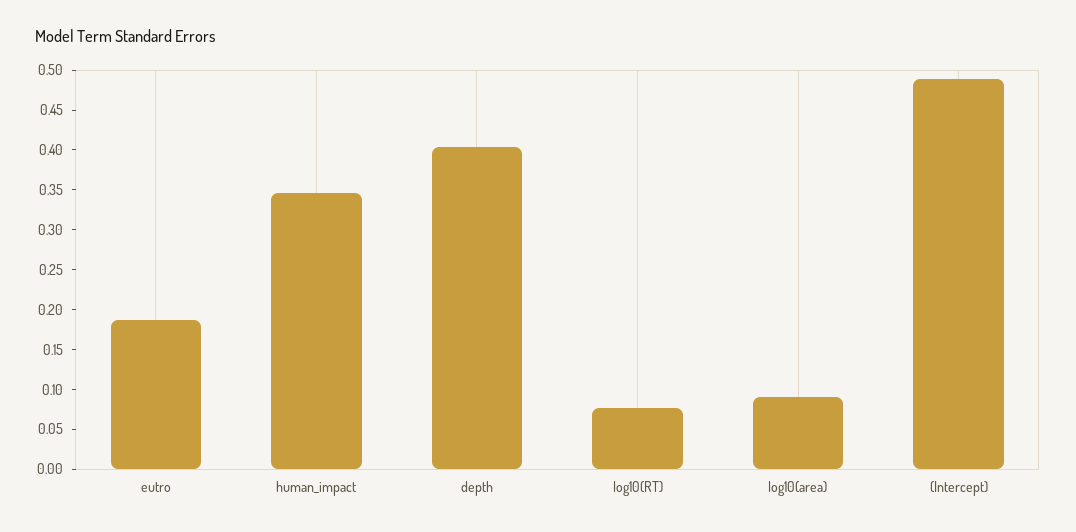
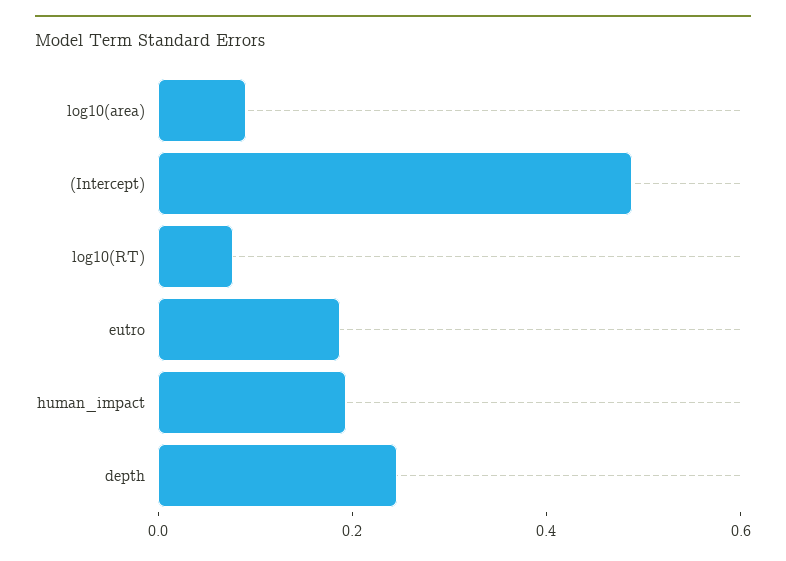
  {
    "eutro": 0.2,
-   "human_impact": 0.35,
+   "human_impact": 0.2,
-   "depth": 0.4,
+   "depth": 0.25,
    "log10(RT)": 0.075,
    "log10(area)": 0.1,
    "(Intercept)": 0.5
  }

